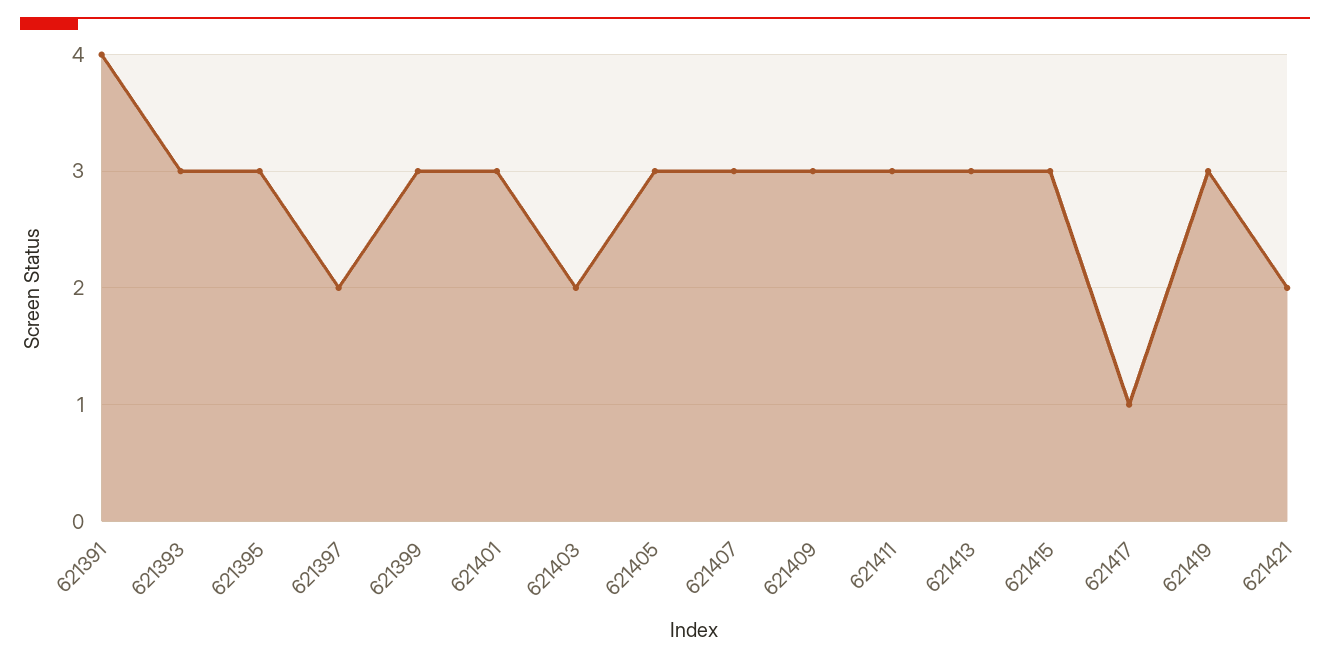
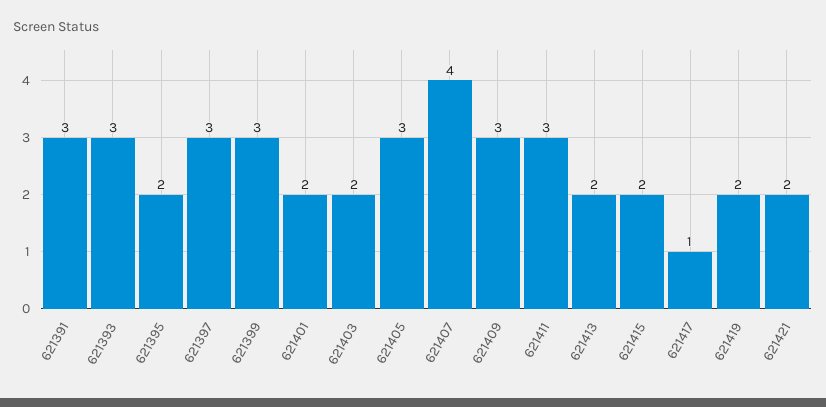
  {
-   "621391": 4,
+   "621391": 3,
    "621393": 3,
-   "621395": 3,
+   "621395": 2,
-   "621397": 2,
+   "621397": 3,
    "621399": 3,
-   "621401": 3,
+   "621401": 2,
    "621403": 2,
    "621405": 3,
-   "621407": 3,
+   "621407": 4,
    "621409": 3,
    "621411": 3,
-   "621413": 3,
+   "621413": 2,
-   "621415": 3,
+   "621415": 2,
    "621417": 1,
-   "621419": 3,
+   "621419": 2,
    "621421": 2
  }

